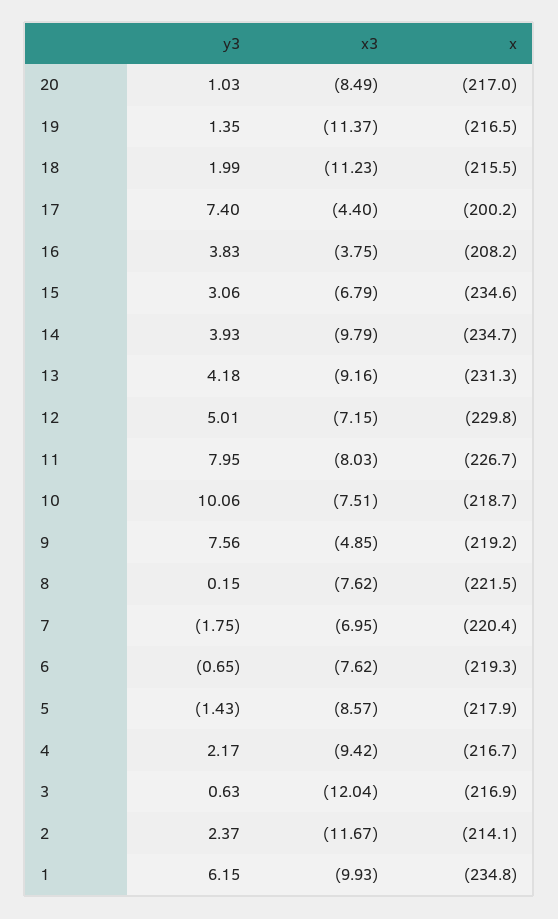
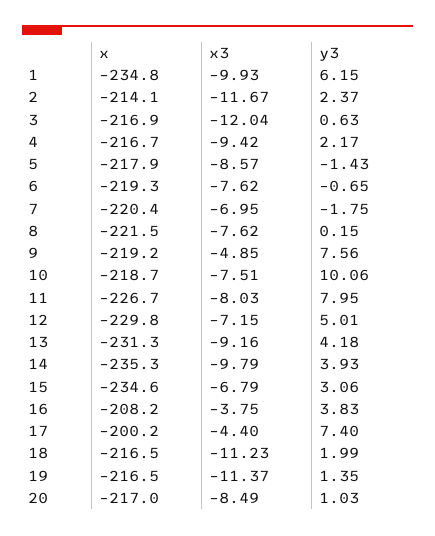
  {
    "y3": {
      "20": 1.03,
      "19": 1.35,
      "18": 1.99,
      "17": 7.4,
      "16": 3.83,
      "15": 3.06,
      "14": 3.93,
      "13": 4.18,
      "12": 5.01,
      "11": 7.95,
      "10": 10.06,
      "9": 7.56,
      "8": 0.15,
      "7": -1.75,
      "6": -0.65,
      "5": -1.43,
      "4": 2.17,
      "3": 0.63,
      "2": 2.37,
      "1": 6.15
    },
    "x3": {
      "20": -8.49,
      "19": -11.37,
      "18": -11.23,
      "17": -4.4,
      "16": -3.75,
      "15": -6.79,
      "14": -9.79,
      "13": -9.16,
      "12": -7.15,
      "11": -8.03,
      "10": -7.51,
      "9": -4.85,
      "8": -7.62,
      "7": -6.95,
      "6": -7.62,
      "5": -8.57,
      "4": -9.42,
      "3": -12.04,
      "2": -11.67,
      "1": -9.93
    },
    "x": {
      "20": -217,
      "19": -216.5,
-     "18": -215.5,
+     "18": -216.5,
      "17": -200.2,
      "16": -208.2,
      "15": -234.6,
-     "14": -234.7,
+     "14": -235.3,
      "13": -231.3,
      "12": -229.8,
      "11": -226.7,
      "10": -218.7,
      "9": -219.2,
      "8": -221.5,
      "7": -220.4,
      "6": -219.3,
      "5": -217.9,
      "4": -216.7,
      "3": -216.9,
      "2": -214.1,
      "1": -234.8
    }
  }

